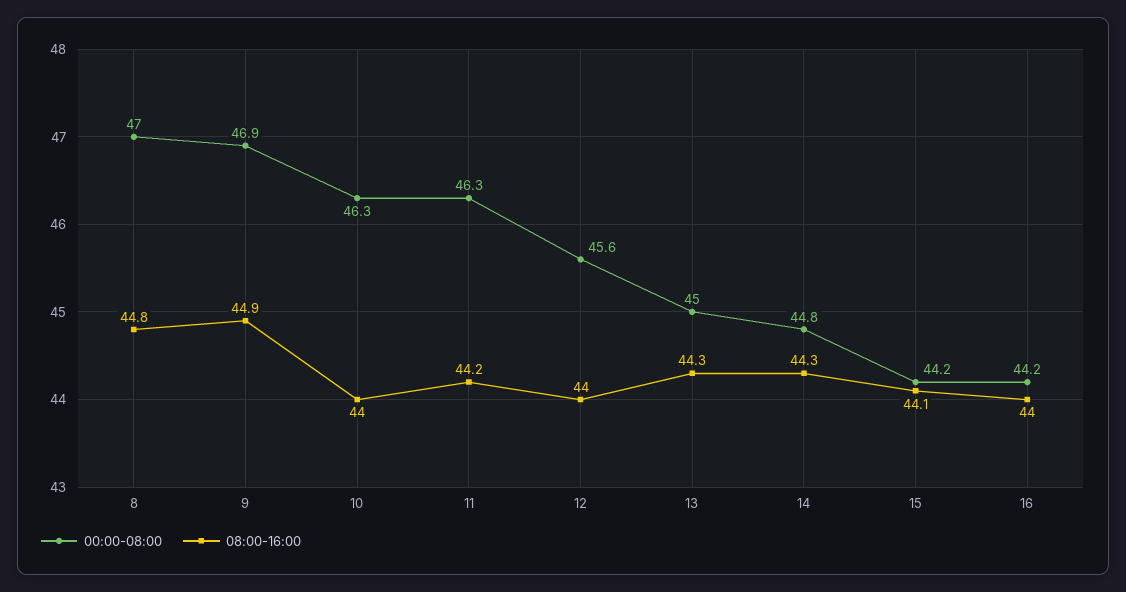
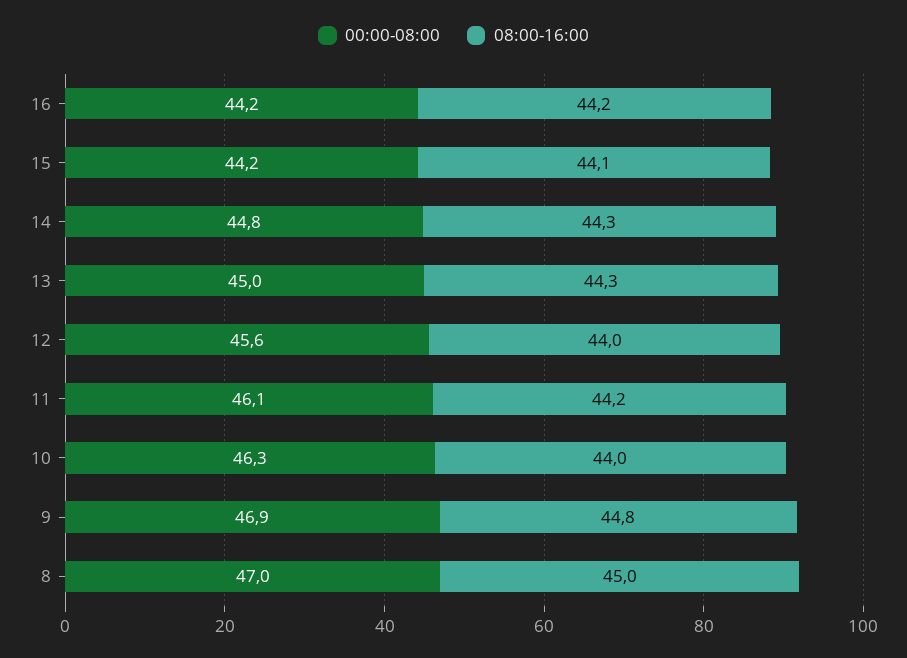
  {
    "00:00-08:00": {
      "8": 47,
      "9": 46.9,
      "10": 46.3,
-     "11": 46.3,
+     "11": 46.1,
      "12": 45.6,
      "13": 45,
      "14": 44.8,
      "15": 44.2,
      "16": 44.2
    },
    "08:00-16:00": {
-     "8": 44.8,
+     "8": 45,
-     "9": 44.9,
+     "9": 44.8,
      "10": 44,
      "11": 44.2,
      "12": 44,
      "13": 44.3,
      "14": 44.3,
      "15": 44.1,
-     "16": 44
+     "16": 44.2
    }
  }

